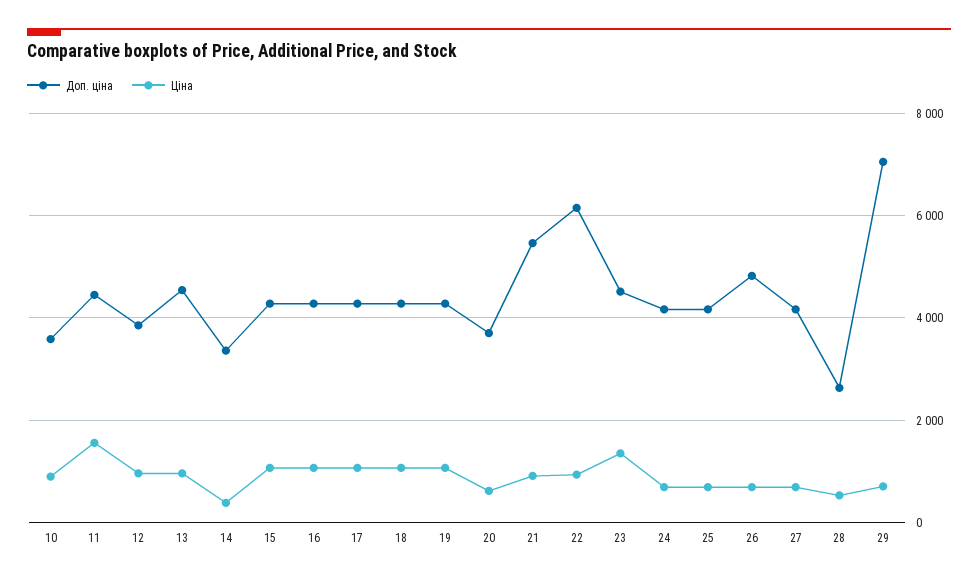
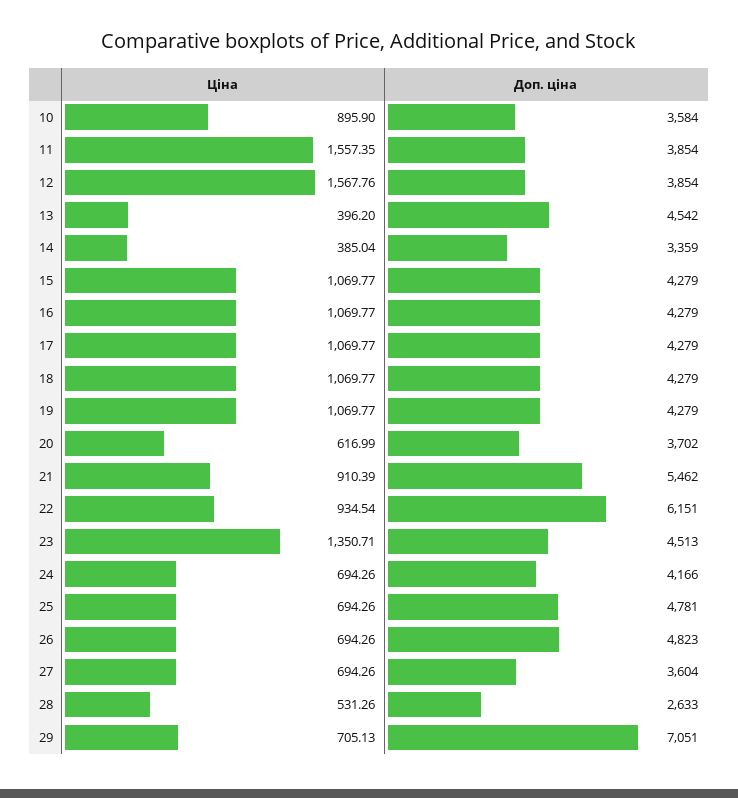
  {
    "Доп. ціна": {
      "10": 3584,
-     "11": 4400,
+     "11": 3854,
      "12": 3854,
      "13": 4542,
      "14": 3359,
      "15": 4279,
      "16": 4279,
      "17": 4279,
      "18": 4279,
      "19": 4279,
      "20": 3702,
      "21": 5462,
      "22": 6151,
      "23": 4513,
      "24": 4166,
-     "25": 4200,
+     "25": 4781,
      "26": 4823,
-     "27": 4200,
+     "27": 3604,
      "28": 2633,
      "29": 7051
    },
    "Ціна": {
      "10": 895.9,
      "11": 1557.35,
-     "12": 1000,
+     "12": 1567.76,
-     "13": 1000,
+     "13": 396.2,
      "14": 385.04,
      "15": 1069.77,
      "16": 1069.77,
      "17": 1069.77,
      "18": 1069.77,
      "19": 1069.77,
      "20": 616.99,
      "21": 910.39,
      "22": 934.54,
      "23": 1350.71,
      "24": 694.26,
      "25": 694.26,
      "26": 694.26,
      "27": 694.26,
      "28": 531.26,
      "29": 705.13
    }
  }

